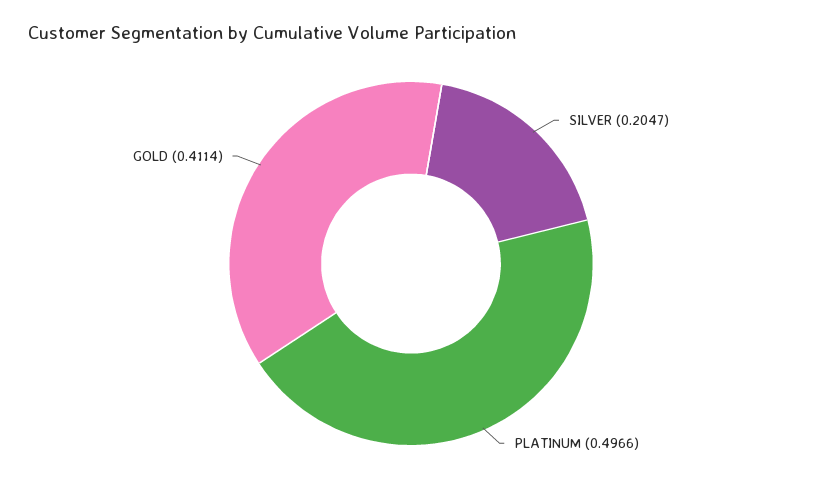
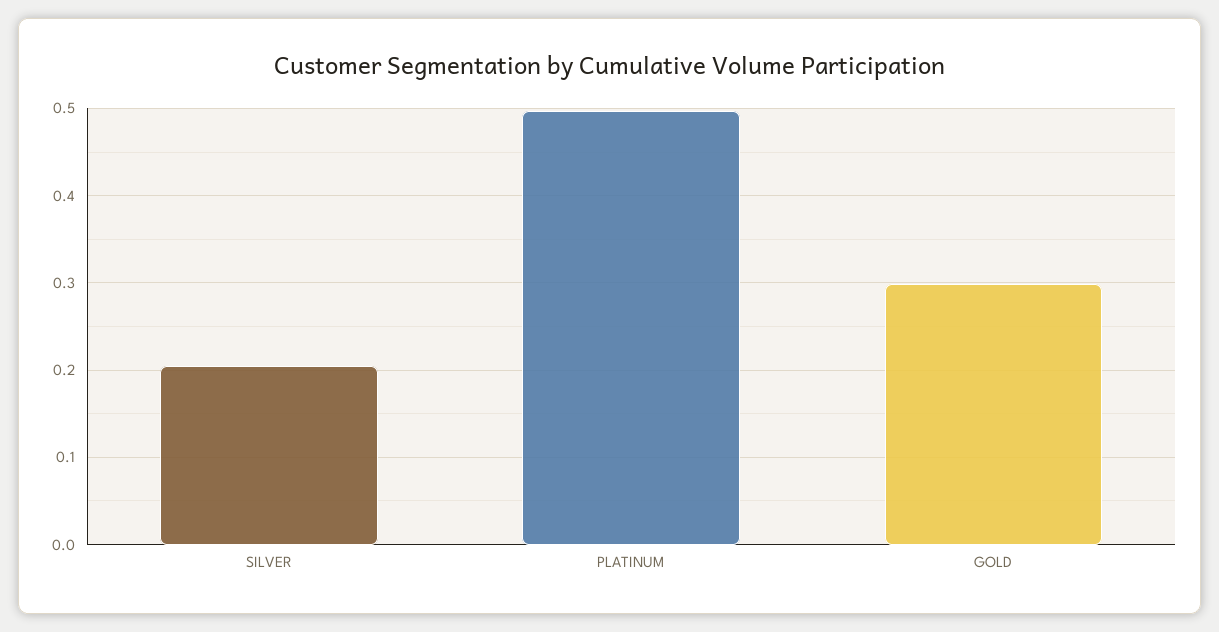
  {
    "SILVER": 0.2047,
    "PLATINUM": 0.4966,
-   "GOLD": 0.4114
+   "GOLD": 0.3
  }

